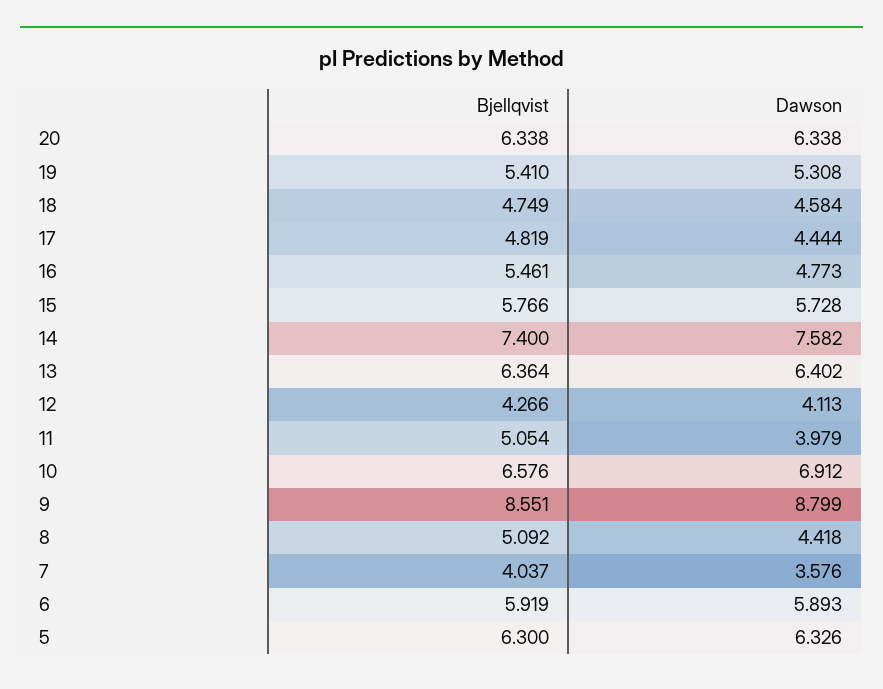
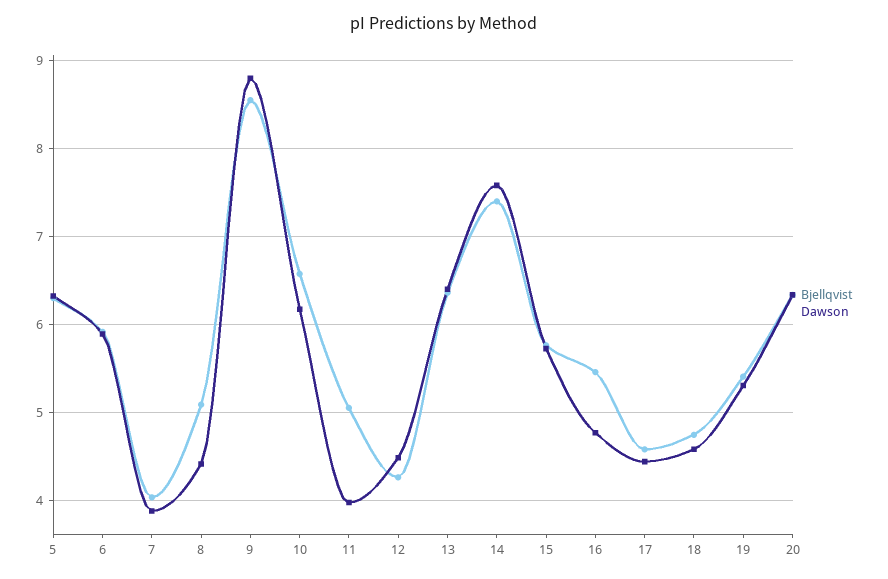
  {
    "Bjellqvist": {
      "20": 6.338,
      "19": 5.41,
      "18": 4.749,
-     "17": 4.819,
+     "17": 4.6,
      "16": 5.461,
      "15": 5.766,
      "14": 7.4,
      "13": 6.364,
      "12": 4.266,
      "11": 5.054,
      "10": 6.576,
      "9": 8.551,
      "8": 5.092,
      "7": 4.037,
      "6": 5.919,
      "5": 6.3
    },
    "Dawson": {
      "20": 6.338,
      "19": 5.308,
      "18": 4.584,
      "17": 4.444,
      "16": 4.773,
      "15": 5.728,
      "14": 7.582,
      "13": 6.402,
-     "12": 4.113,
+     "12": 4.5,
      "11": 3.979,
-     "10": 6.912,
+     "10": 6.2,
      "9": 8.799,
      "8": 4.418,
-     "7": 3.576,
+     "7": 3.9,
      "6": 5.893,
      "5": 6.326
    }
  }

